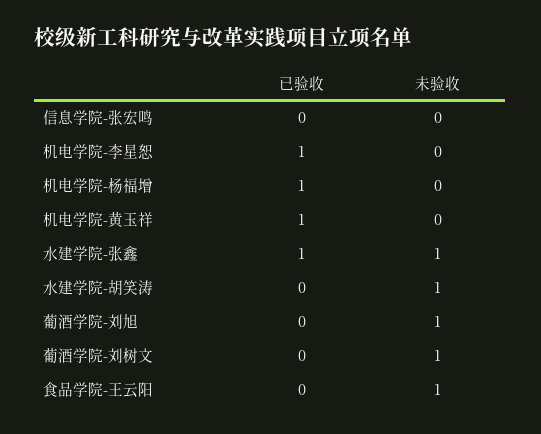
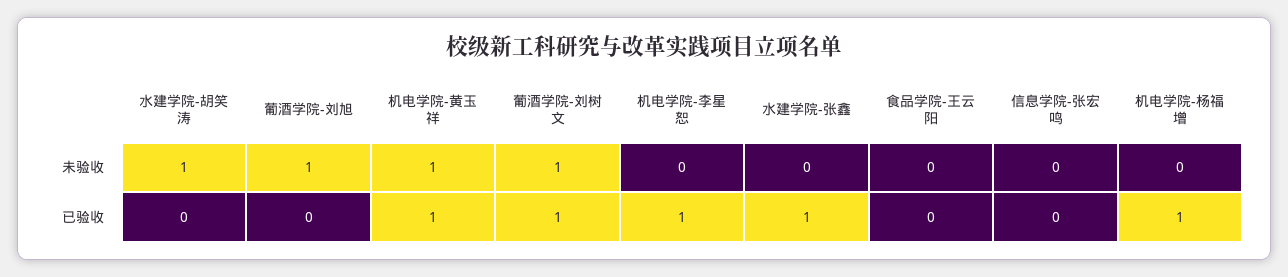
  {
    "已验收": {
      "信息学院-张宏鸣": 0,
      "机电学院-李星恕": 1,
      "机电学院-杨福增": 1,
      "机电学院-黄玉祥": 1,
      "水建学院-张鑫": 1,
      "水建学院-胡笑涛": 0,
      "葡酒学院-刘旭": 0,
-     "葡酒学院-刘树文": 0,
+     "葡酒学院-刘树文": 1,
      "食品学院-王云阳": 0
    },
    "未验收": {
      "信息学院-张宏鸣": 0,
      "机电学院-李星恕": 0,
      "机电学院-杨福增": 0,
-     "机电学院-黄玉祥": 0,
+     "机电学院-黄玉祥": 1,
-     "水建学院-张鑫": 1,
+     "水建学院-张鑫": 0,
      "水建学院-胡笑涛": 1,
      "葡酒学院-刘旭": 1,
      "葡酒学院-刘树文": 1,
-     "食品学院-王云阳": 1
+     "食品学院-王云阳": 0
    }
  }

